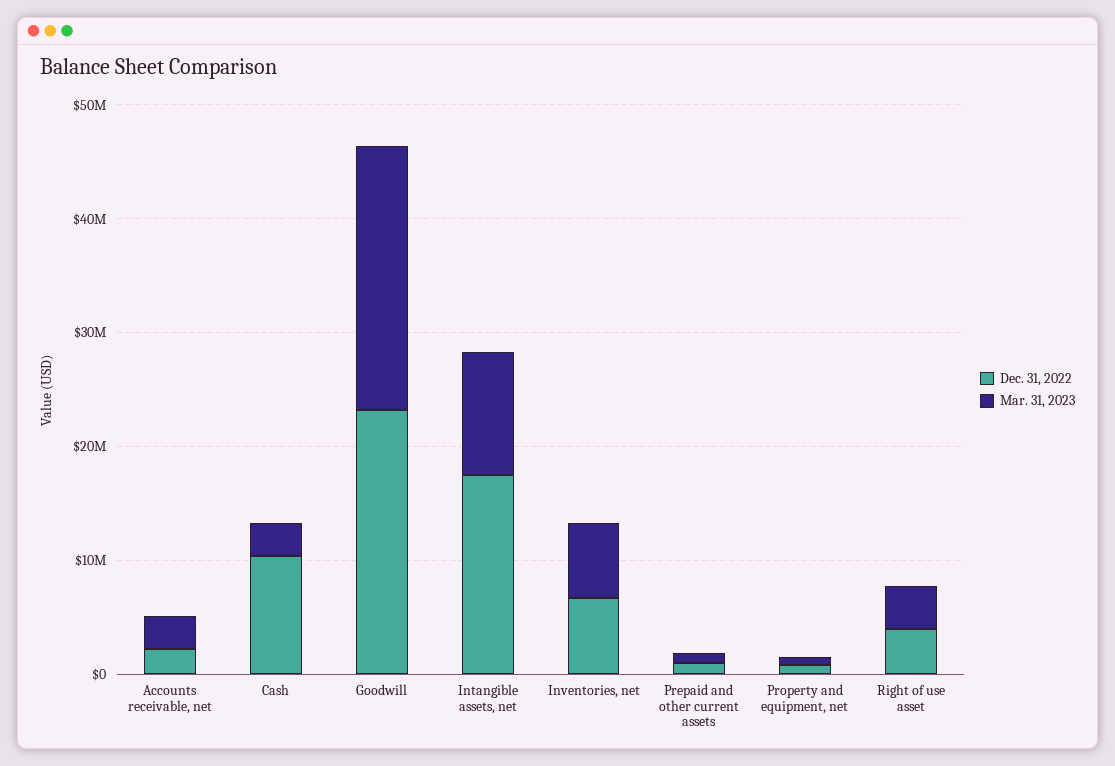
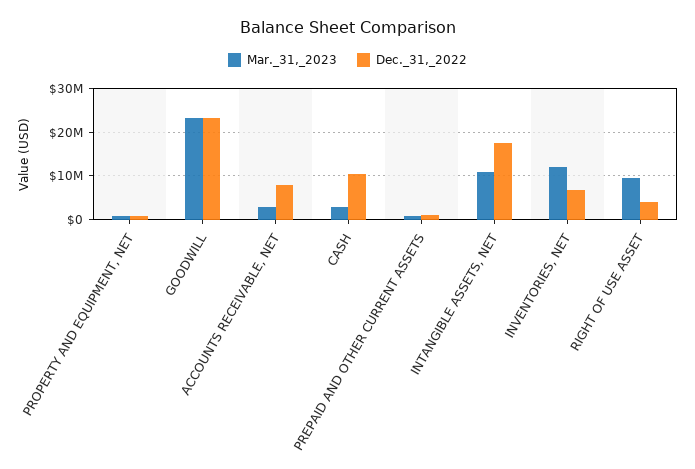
  {
    "Dec. 31, 2022": {
-     "Accounts receivable, net": 2000000,
+     "Accounts receivable, net": 8000000,
      "Cash": 10000000,
      "Goodwill": 24000000,
      "Intangible assets, net": 18000000,
      "Inventories, net": 6000000,
      "Prepaid and other current assets": 2000000,
      "Property and equipment, net": 0,
      "Right of use asset": 4000000
    },
    "Mar. 31, 2023": {
      "Accounts receivable, net": 2000000,
      "Cash": 2000000,
      "Goodwill": 24000000,
      "Intangible assets, net": 10000000,
-     "Inventories, net": 6000000,
+     "Inventories, net": 12000000,
      "Prepaid and other current assets": 0,
      "Property and equipment, net": 0,
-     "Right of use asset": 4000000
+     "Right of use asset": 10000000
    }
  }

